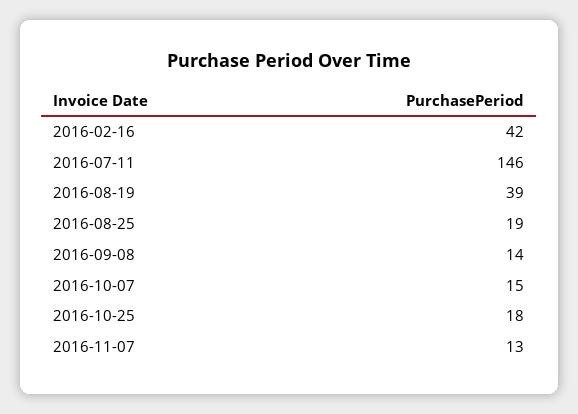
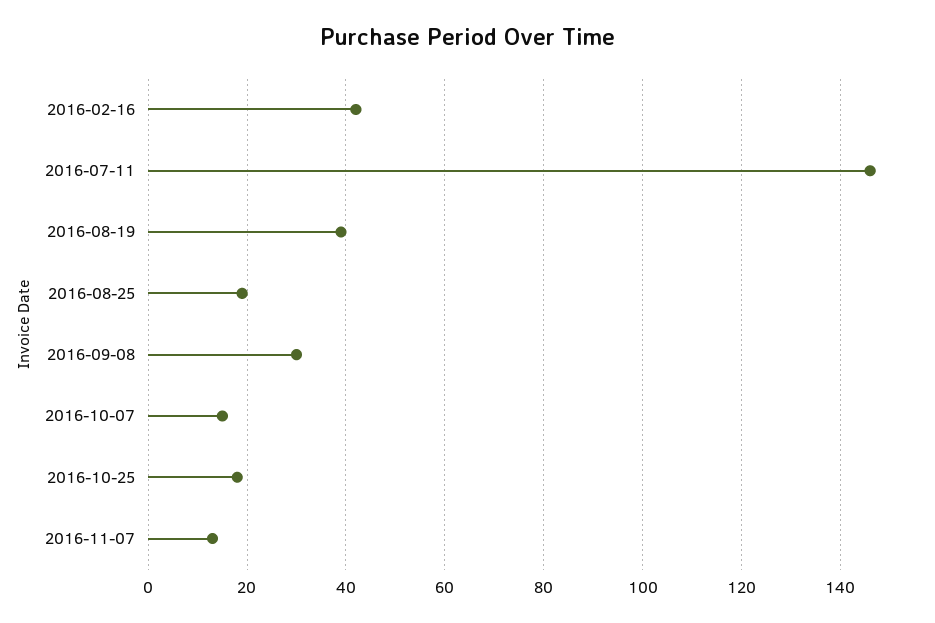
  {
    "2016-02-16": 42,
    "2016-07-11": 146,
    "2016-08-19": 39,
    "2016-08-25": 19,
-   "2016-09-08": 14,
+   "2016-09-08": 30,
    "2016-10-07": 15,
    "2016-10-25": 18,
    "2016-11-07": 13
  }

